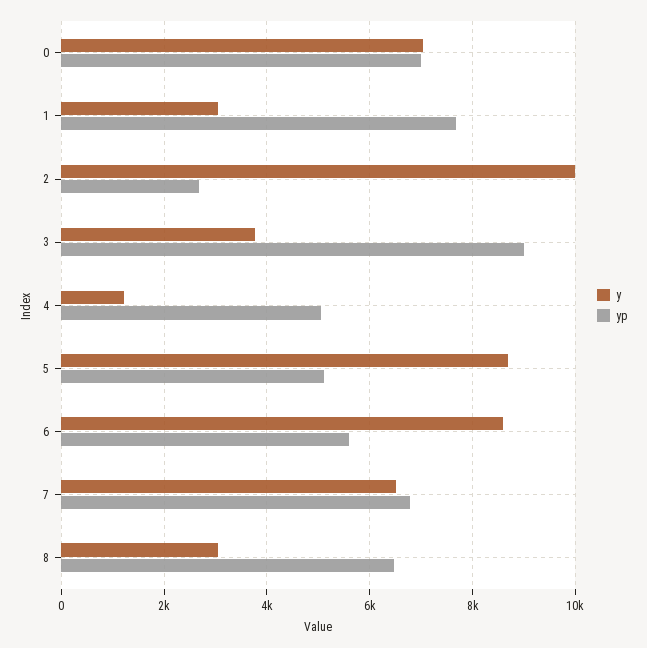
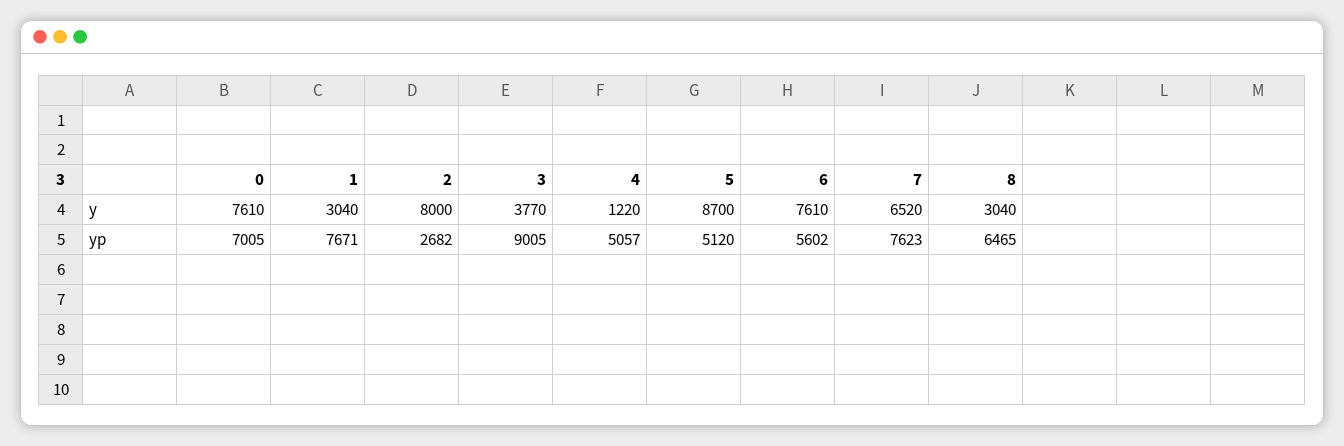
  {
    "y": {
-     "0": 7000,
+     "0": 7610,
      "1": 3040,
-     "2": 10000,
+     "2": 8000,
      "3": 3770,
      "4": 1220,
      "5": 8700,
-     "6": 8600,
+     "6": 7610,
      "7": 6520,
      "8": 3040
    },
    "yp": {
      "0": 7005,
      "1": 7671,
      "2": 2682,
      "3": 9005,
      "4": 5057,
      "5": 5120,
      "6": 5602,
-     "7": 6800,
+     "7": 7623,
      "8": 6465
    }
  }

